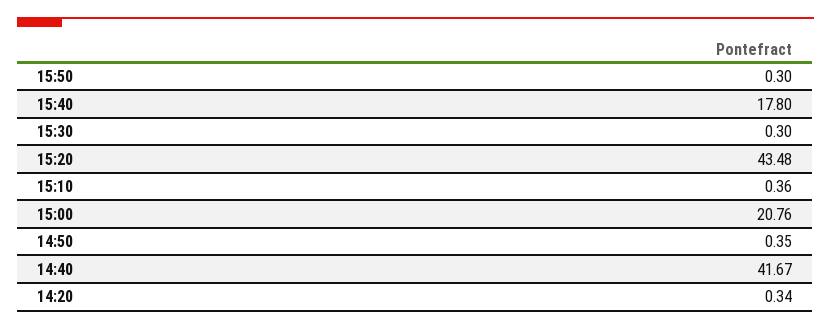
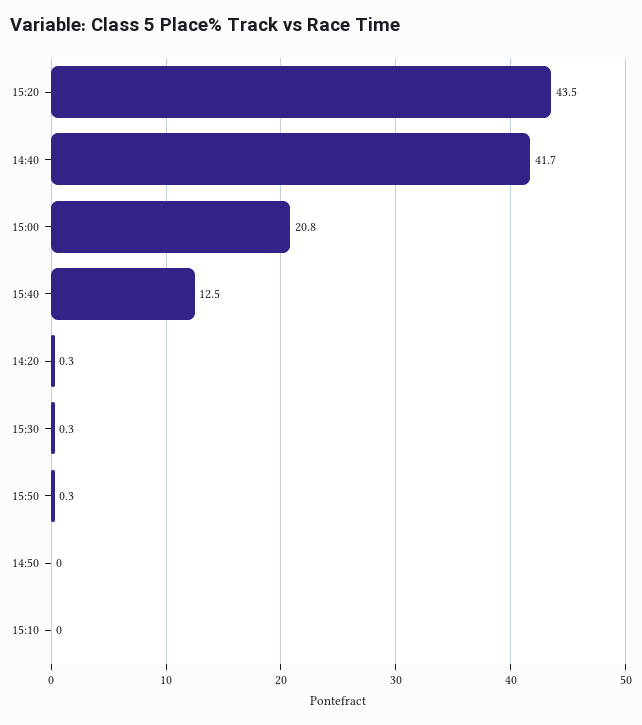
  {
    "15:50": 0.3,
-   "15:40": 17.8,
+   "15:40": 12.5,
    "15:30": 0.3,
    "15:20": 43.48,
-   "15:10": 0.36,
+   "15:10": 0,
    "15:00": 20.76,
-   "14:50": 0.35,
+   "14:50": 0,
    "14:40": 41.67,
    "14:20": 0.34
  }

